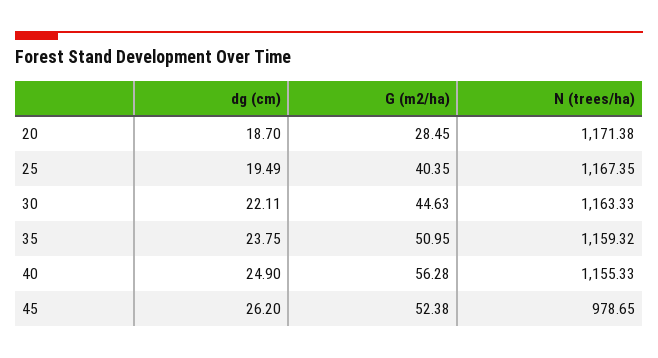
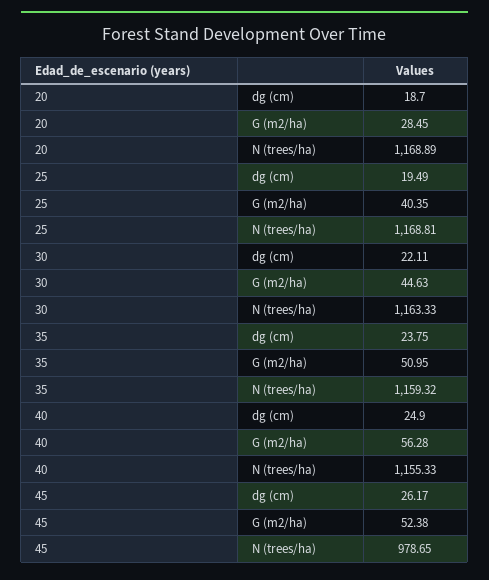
  {
    "dg (cm)": {
      "20": 18.7,
      "25": 19.49,
      "30": 22.11,
      "35": 23.75,
      "40": 24.9,
-     "45": 26.2
+     "45": 26.17
    },
    "G (m2/ha)": {
      "20": 28.45,
      "25": 40.35,
      "30": 44.63,
      "35": 50.95,
      "40": 56.28,
      "45": 52.38
    },
    "N (trees/ha)": {
-     "20": 1171.38,
+     "20": 1168.89,
-     "25": 1167.35,
+     "25": 1168.81,
      "30": 1163.33,
      "35": 1159.32,
      "40": 1155.33,
      "45": 978.65
    }
  }

